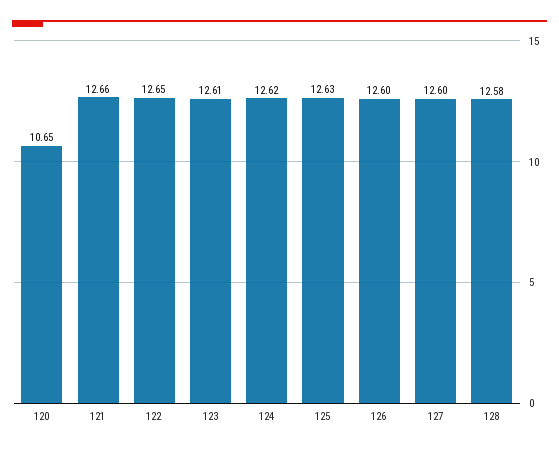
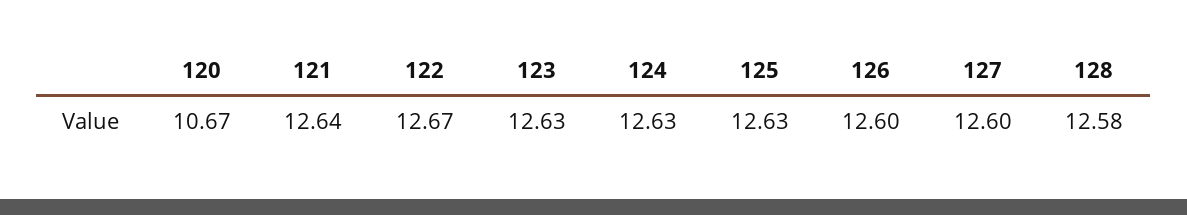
  {
-   "120": 10.65,
+   "120": 10.67,
-   "121": 12.66,
+   "121": 12.64,
-   "122": 12.65,
+   "122": 12.67,
-   "123": 12.61,
+   "123": 12.63,
-   "124": 12.62,
+   "124": 12.63,
    "125": 12.63,
    "126": 12.6,
    "127": 12.6,
    "128": 12.58
  }

